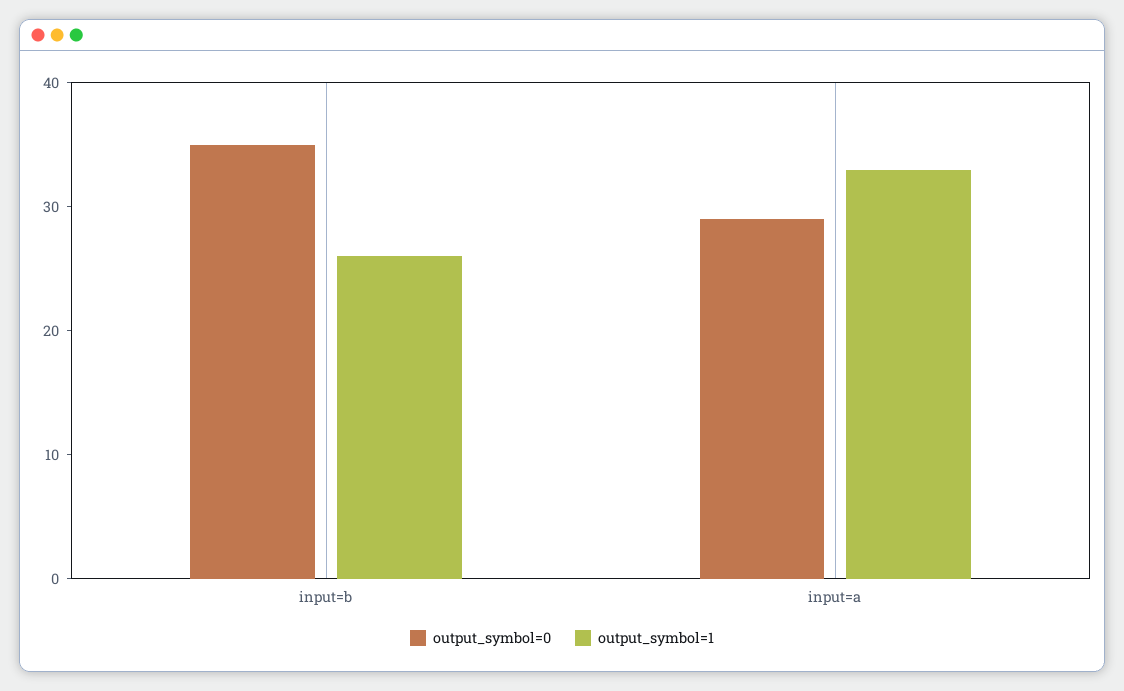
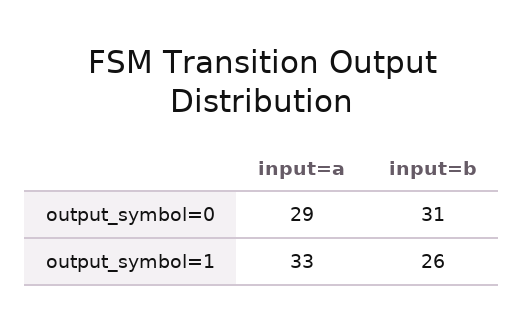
  {
    "output_symbol=0": {
-     "input=b": 35,
+     "input=b": 31,
      "input=a": 29
    },
    "output_symbol=1": {
      "input=b": 26,
      "input=a": 33
    }
  }

